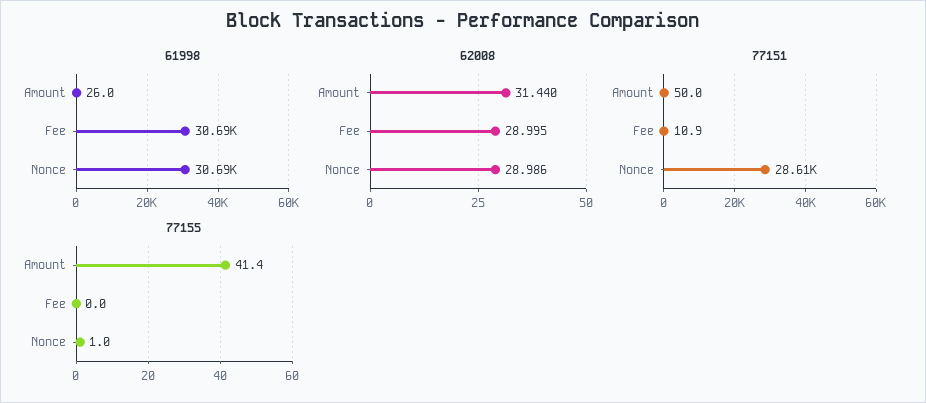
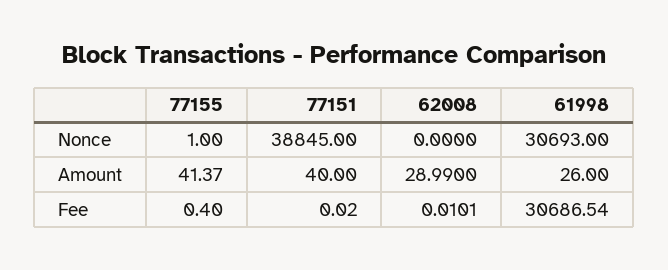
  {
    "61998": {
      "Amount": 26,
      "Fee": 30686.54,
      "Nonce": 30693
    },
    "62008": {
-     "Amount": 31.44,
+     "Amount": 28.99,
-     "Fee": 28.995,
+     "Fee": 0.0101,
-     "Nonce": 28.986
+     "Nonce": 0
    },
    "77151": {
-     "Amount": 50,
+     "Amount": 40,
-     "Fee": 10.9,
+     "Fee": 0.02,
-     "Nonce": 28610
+     "Nonce": 38845
    },
    "77155": {
      "Amount": 41.37,
-     "Fee": 0,
+     "Fee": 0.4,
      "Nonce": 1
    }
  }

